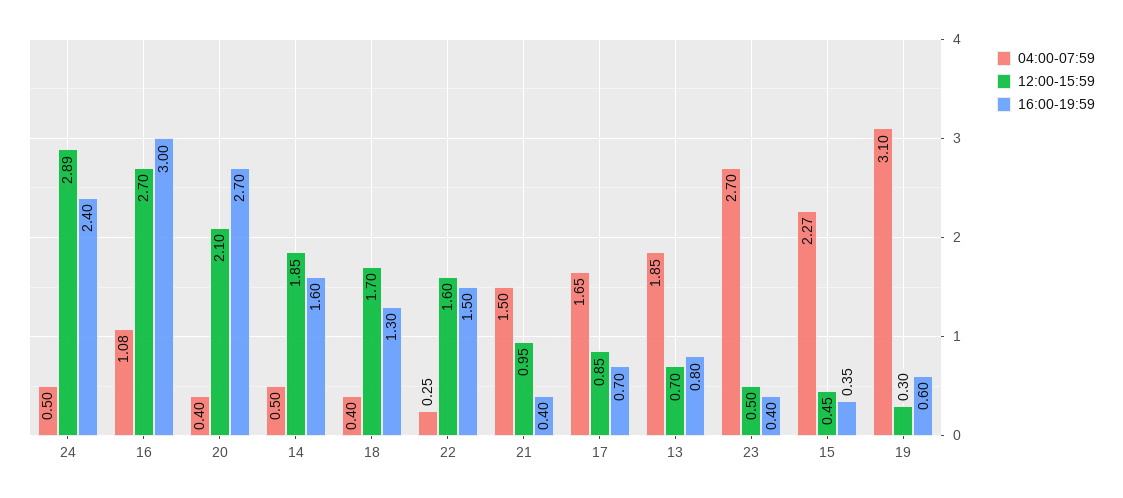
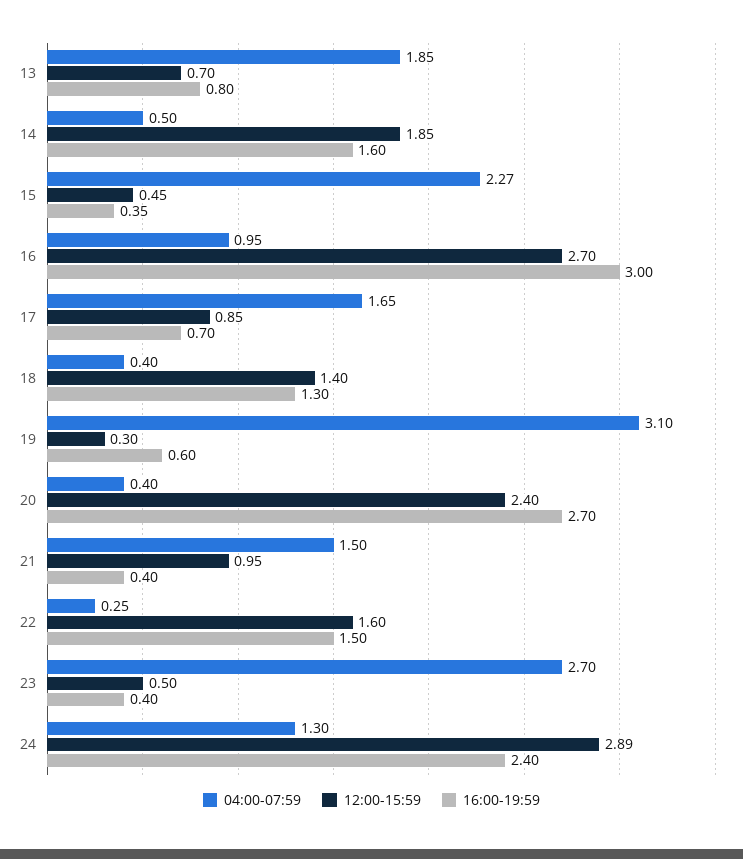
  {
    "04:00-07:59": {
-     "24": 0.5,
+     "24": 1.3,
-     "16": 1.08,
+     "16": 0.95,
      "20": 0.4,
      "14": 0.5,
      "18": 0.4,
      "22": 0.25,
      "21": 1.5,
      "17": 1.65,
      "13": 1.85,
      "23": 2.7,
      "15": 2.27,
      "19": 3.1
    },
    "12:00-15:59": {
      "24": 2.89,
      "16": 2.7,
-     "20": 2.1,
+     "20": 2.4,
      "14": 1.85,
-     "18": 1.7,
+     "18": 1.4,
      "22": 1.6,
      "21": 0.95,
      "17": 0.85,
      "13": 0.7,
      "23": 0.5,
      "15": 0.45,
      "19": 0.3
    },
    "16:00-19:59": {
      "24": 2.4,
      "16": 3,
      "20": 2.7,
      "14": 1.6,
      "18": 1.3,
      "22": 1.5,
      "21": 0.4,
      "17": 0.7,
      "13": 0.8,
      "23": 0.4,
      "15": 0.35,
      "19": 0.6
    }
  }

